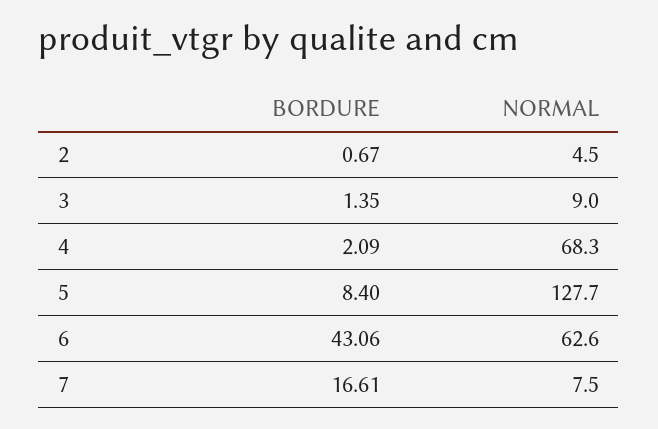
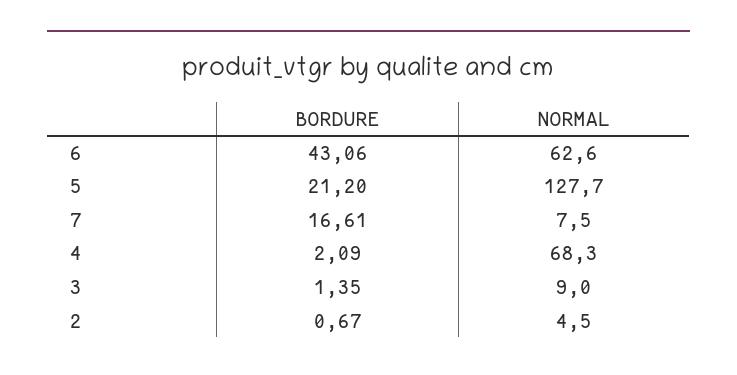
  {
    "BORDURE": {
      "2": 0.67,
      "3": 1.35,
      "4": 2.09,
-     "5": 8.4,
+     "5": 21.2,
      "6": 43.06,
      "7": 16.61
    },
    "NORMAL": {
      "2": 4.5,
      "3": 9,
      "4": 68.3,
      "5": 127.7,
      "6": 62.6,
      "7": 7.5
    }
  }

